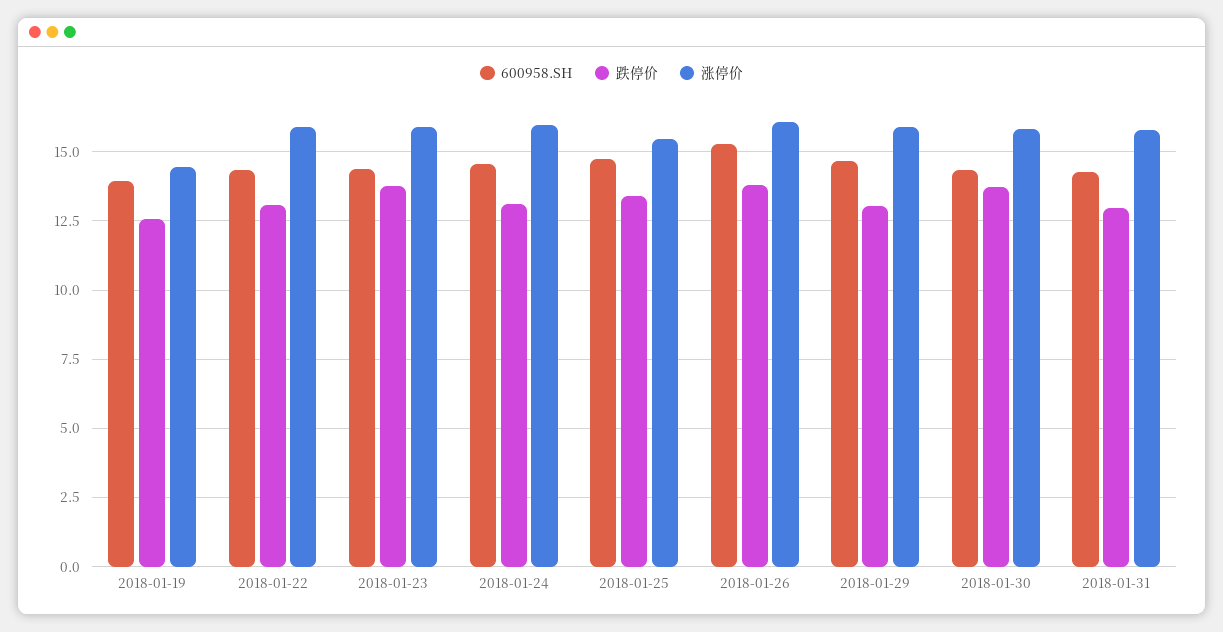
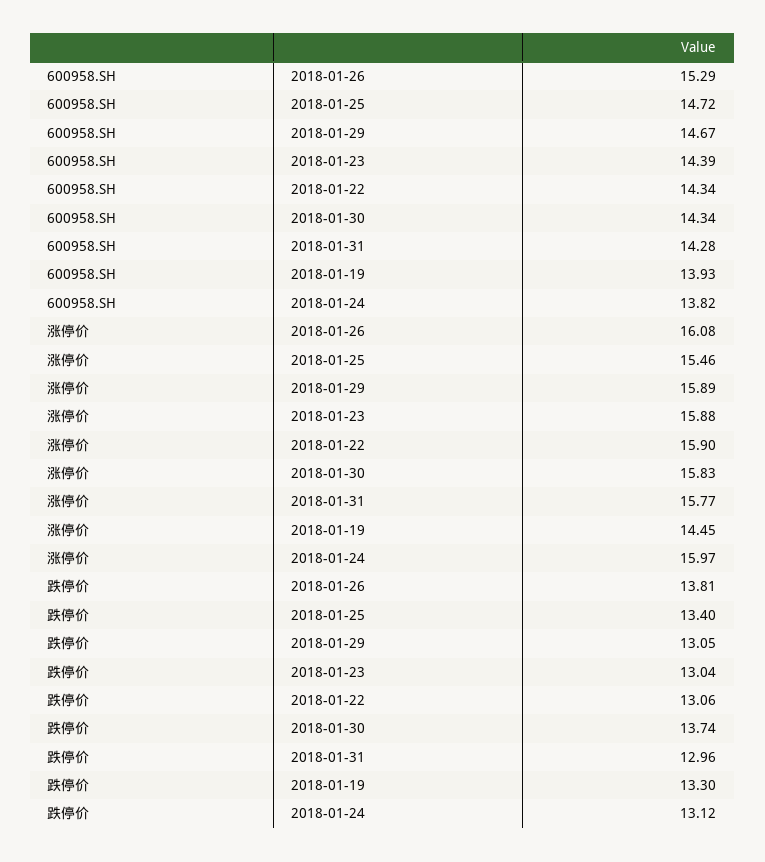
  {
    "600958.SH": {
      "2018-01-19": 13.93,
      "2018-01-22": 14.34,
      "2018-01-23": 14.39,
-     "2018-01-24": 14.5,
+     "2018-01-24": 13.82,
      "2018-01-25": 14.72,
      "2018-01-26": 15.29,
      "2018-01-29": 14.67,
      "2018-01-30": 14.34,
      "2018-01-31": 14.28
    },
    "跌停价": {
-     "2018-01-19": 12.5,
+     "2018-01-19": 13.3,
      "2018-01-22": 13.06,
-     "2018-01-23": 13.75,
+     "2018-01-23": 13.04,
      "2018-01-24": 13.12,
      "2018-01-25": 13.4,
      "2018-01-26": 13.81,
      "2018-01-29": 13.05,
      "2018-01-30": 13.74,
      "2018-01-31": 12.96
    },
    "涨停价": {
      "2018-01-19": 14.45,
      "2018-01-22": 15.9,
      "2018-01-23": 15.88,
      "2018-01-24": 15.97,
      "2018-01-25": 15.46,
      "2018-01-26": 16.08,
      "2018-01-29": 15.89,
      "2018-01-30": 15.83,
      "2018-01-31": 15.77
    }
  }

